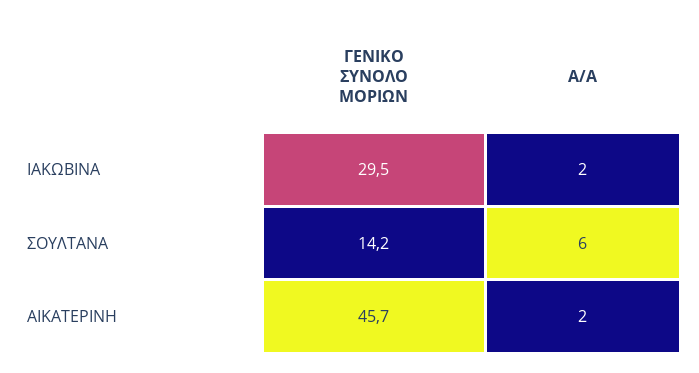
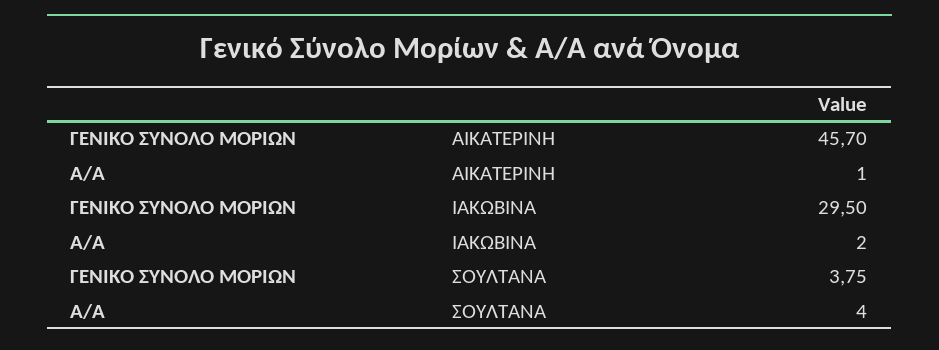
  {
    "ΓΕΝΙΚΟ ΣΥΝΟΛΟ ΜΟΡΙΩΝ": {
      "ΙΑΚΩΒΙΝΑ": 29.5,
-     "ΣΟΥΛΤΑΝΑ": 14.2,
+     "ΣΟΥΛΤΑΝΑ": 3.75,
      "ΑΙΚΑΤΕΡΙΝΗ": 45.7
    },
    "Α/Α": {
      "ΙΑΚΩΒΙΝΑ": 2,
-     "ΣΟΥΛΤΑΝΑ": 6,
+     "ΣΟΥΛΤΑΝΑ": 4,
-     "ΑΙΚΑΤΕΡΙΝΗ": 2
+     "ΑΙΚΑΤΕΡΙΝΗ": 1
    }
  }

